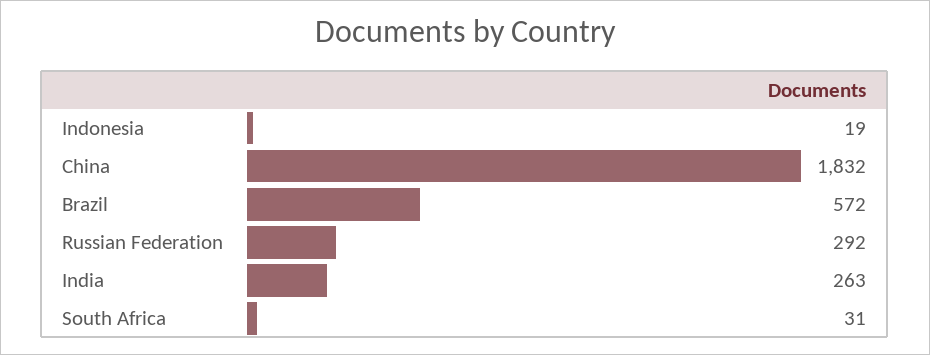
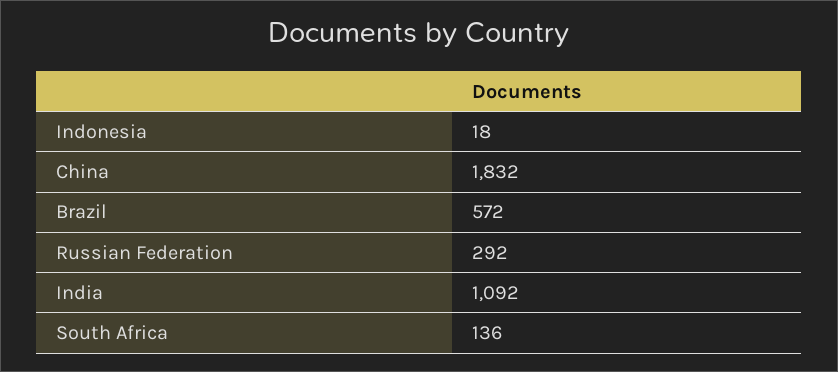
  {
-   "Indonesia": 19,
+   "Indonesia": 18,
    "China": 1832,
    "Brazil": 572,
    "Russian Federation": 292,
-   "India": 263,
+   "India": 1092,
-   "South Africa": 31
+   "South Africa": 136
  }

